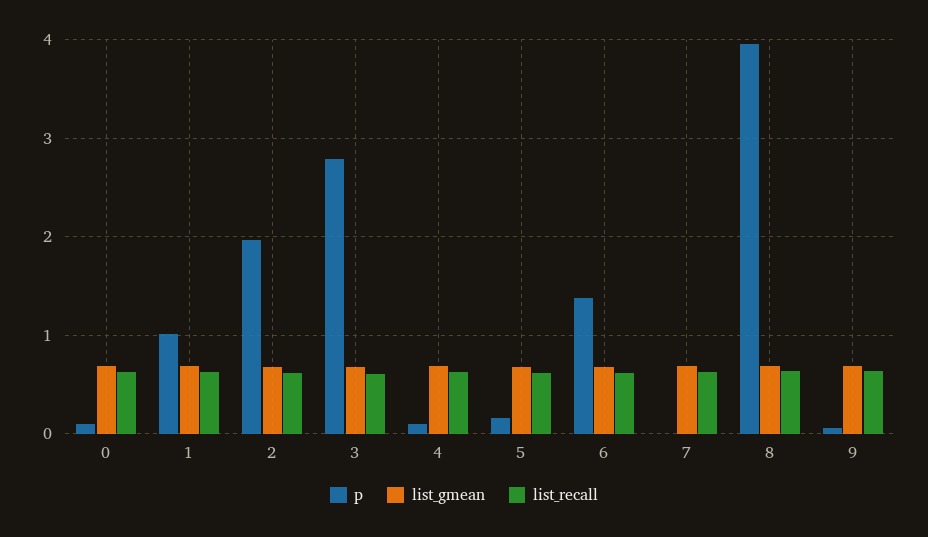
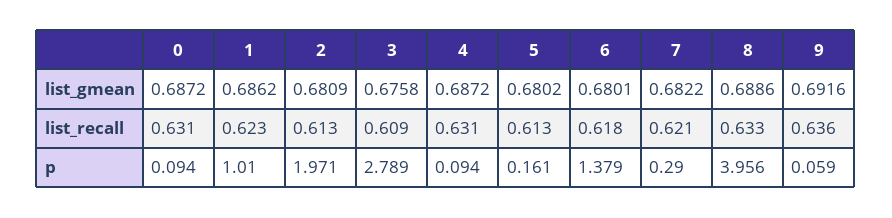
  {
    "p": {
      "0": 0.094,
      "1": 1.01,
      "2": 1.971,
      "3": 2.789,
      "4": 0.094,
      "5": 0.161,
      "6": 1.379,
-     "7": 0,
+     "7": 0.29,
      "8": 3.956,
      "9": 0.059
    },
    "list_gmean": {
      "0": 0.6872,
      "1": 0.6862,
      "2": 0.6809,
      "3": 0.6758,
      "4": 0.6872,
      "5": 0.6802,
      "6": 0.6801,
      "7": 0.6822,
      "8": 0.6886,
      "9": 0.6916
    },
    "list_recall": {
      "0": 0.631,
      "1": 0.623,
      "2": 0.613,
      "3": 0.609,
      "4": 0.631,
      "5": 0.613,
      "6": 0.618,
      "7": 0.621,
      "8": 0.633,
      "9": 0.636
    }
  }

